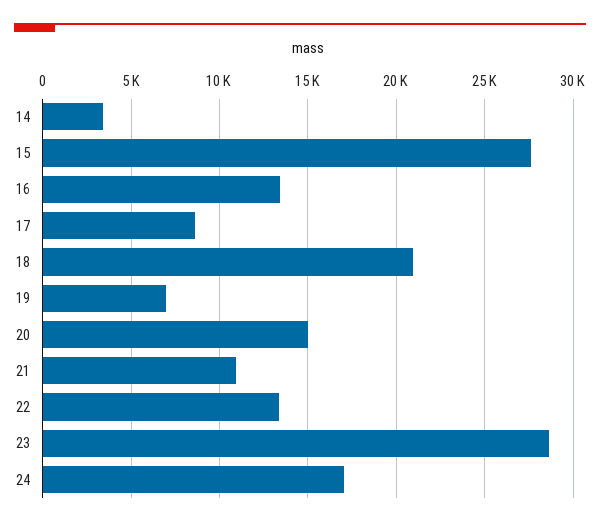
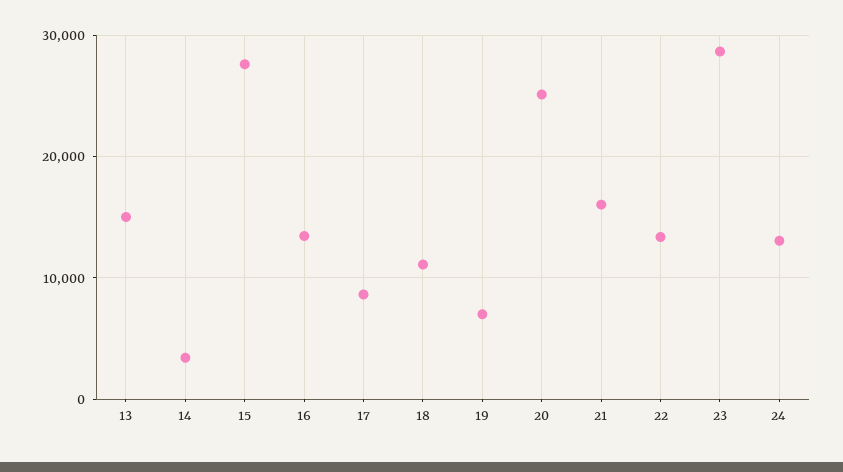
  {
    "14": 3500,
    "15": 27500,
    "16": 13500,
    "17": 8500,
-   "18": 21000,
+   "18": 11000,
    "19": 7000,
-   "20": 15000,
+   "20": 25000,
-   "21": 11000,
+   "21": 16000,
    "22": 13500,
    "23": 28500,
-   "24": 17000
+   "24": 13000,
+   "13": 15000
  }

